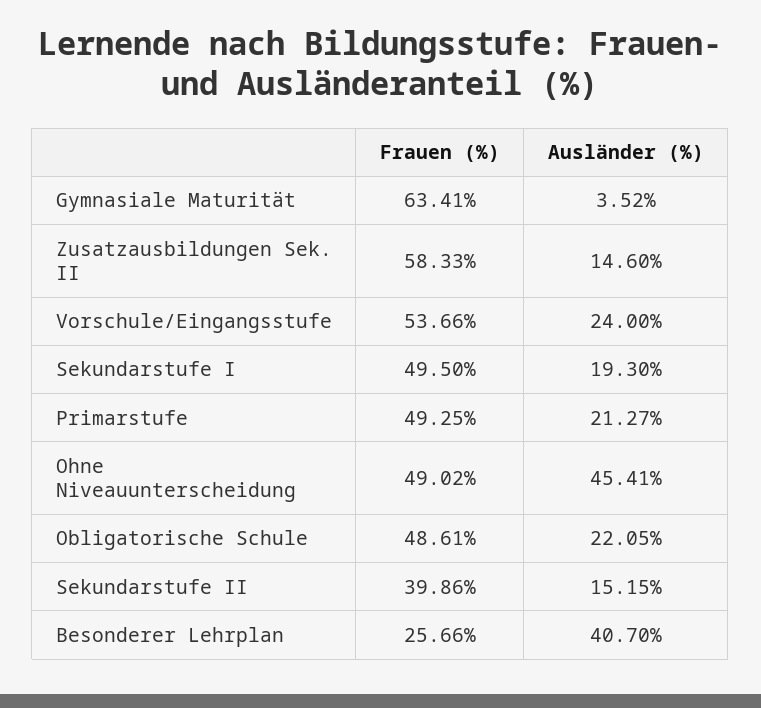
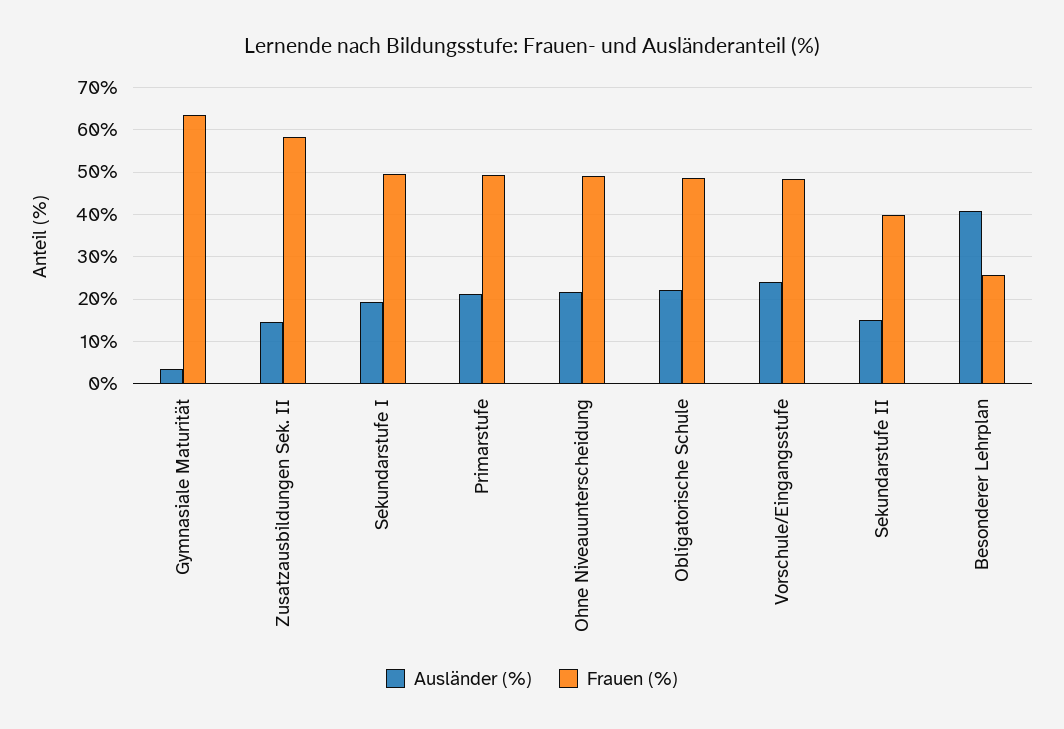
  {
    "Frauen (%)": {
      "Gymnasiale Maturität": 63.41,
      "Zusatzausbildungen Sek. II": 58.33,
-     "Vorschule/Eingangsstufe": 53.66,
+     "Vorschule/Eingangsstufe": 48,
      "Sekundarstufe I": 49.5,
      "Primarstufe": 49.25,
      "Ohne Niveauunterscheidung": 49.02,
      "Obligatorische Schule": 48.61,
      "Sekundarstufe II": 39.86,
      "Besonderer Lehrplan": 25.66
    },
    "Ausländer (%)": {
      "Gymnasiale Maturität": 3.52,
      "Zusatzausbildungen Sek. II": 14.6,
      "Vorschule/Eingangsstufe": 24,
      "Sekundarstufe I": 19.3,
      "Primarstufe": 21.27,
-     "Ohne Niveauunterscheidung": 45.41,
+     "Ohne Niveauunterscheidung": 22,
      "Obligatorische Schule": 22.05,
      "Sekundarstufe II": 15.15,
      "Besonderer Lehrplan": 40.7
    }
  }

